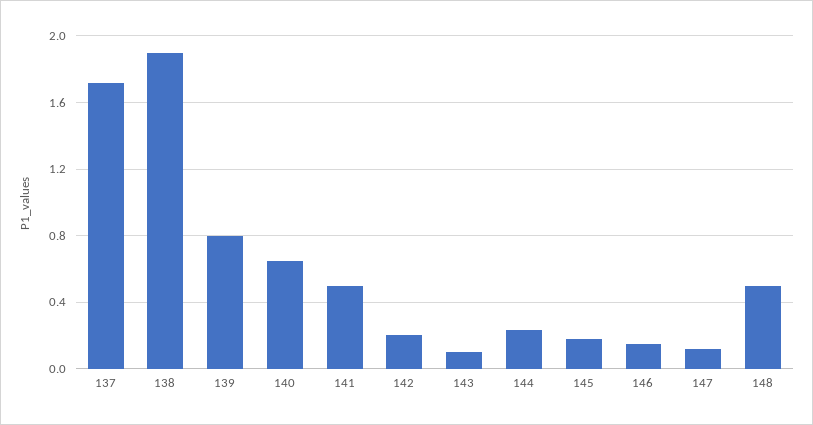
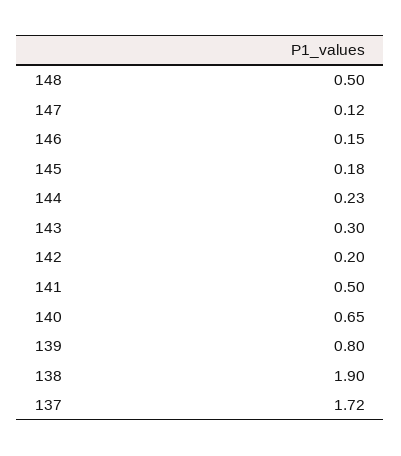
  {
    "137": 1.72,
    "138": 1.9,
    "139": 0.8,
    "140": 0.65,
    "141": 0.5,
    "142": 0.2,
-   "143": 0.1,
+   "143": 0.3,
    "144": 0.23,
    "145": 0.18,
    "146": 0.15,
    "147": 0.12,
    "148": 0.5
  }

